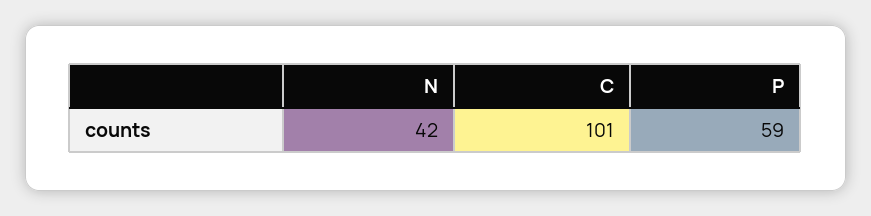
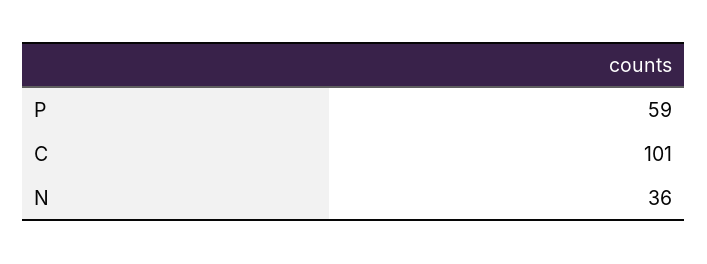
  {
-   "N": 42,
+   "N": 36,
    "C": 101,
    "P": 59
  }

